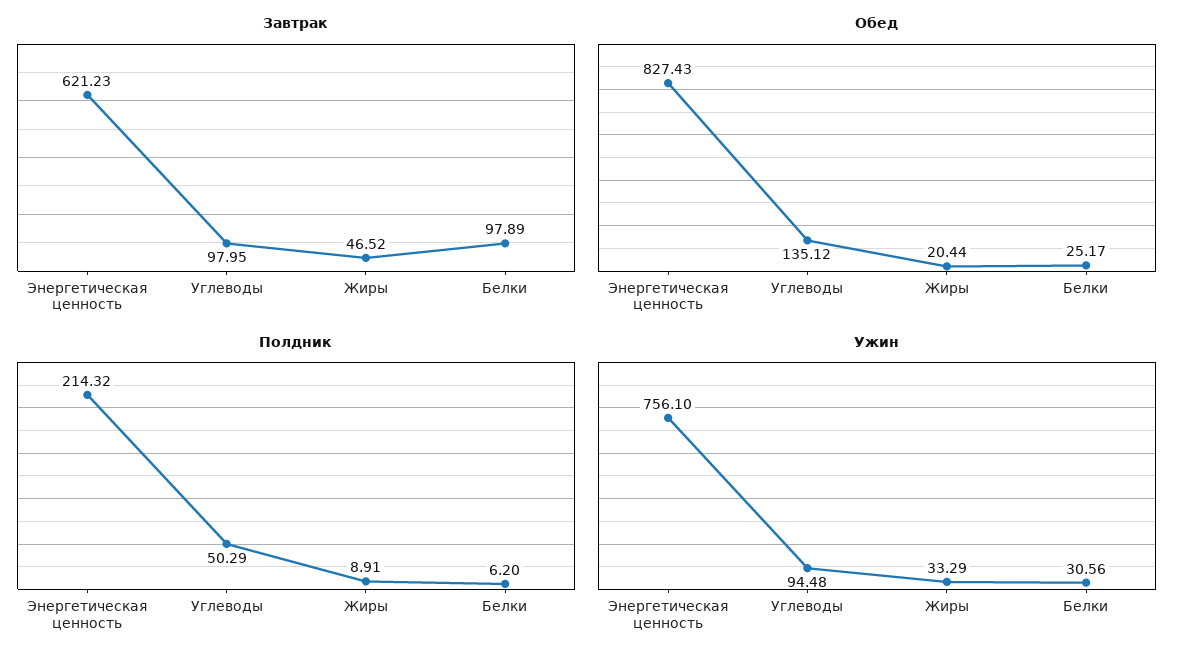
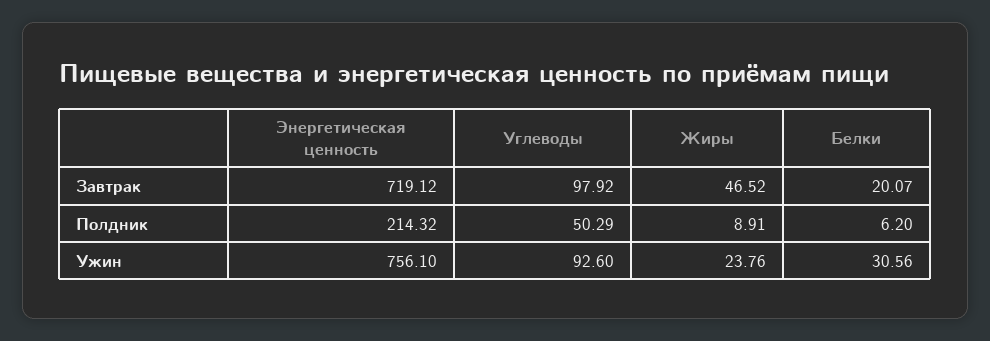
  {
    "Завтрак": {
-     "Энергетическая ценность": 621.23,
+     "Энергетическая ценность": 719.12,
-     "Углеводы": 97.95,
+     "Углеводы": 97.92,
      "Жиры": 46.52,
-     "Белки": 97.89
+     "Белки": 20.07
    },
-   "Обед": {
-     "Энергетическая ценность": 827.43,
-     "Углеводы": 135.12,
-     "Жиры": 20.44,
-     "Белки": 25.17
-   },
    "Полдник": {
      "Энергетическая ценность": 214.32,
      "Углеводы": 50.29,
      "Жиры": 8.91,
      "Белки": 6.2
    },
    "Ужин": {
      "Энергетическая ценность": 756.1,
-     "Углеводы": 94.48,
+     "Углеводы": 92.6,
-     "Жиры": 33.29,
+     "Жиры": 23.76,
      "Белки": 30.56
    }
  }

